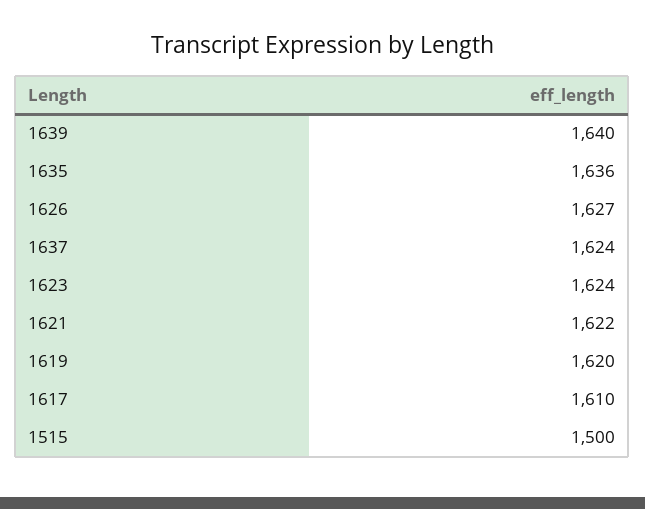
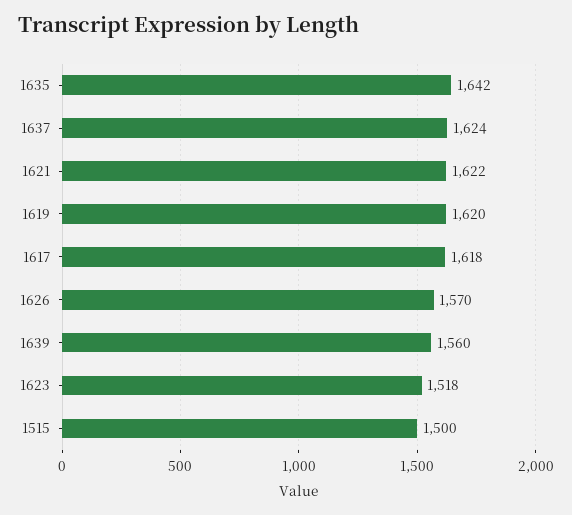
  {
-   "1639": 1640,
+   "1639": 1560,
-   "1635": 1636,
+   "1635": 1642,
-   "1626": 1627,
+   "1626": 1570,
    "1637": 1624,
-   "1623": 1624,
+   "1623": 1518,
    "1621": 1622,
    "1619": 1620,
-   "1617": 1610,
+   "1617": 1618,
    "1515": 1500
  }

